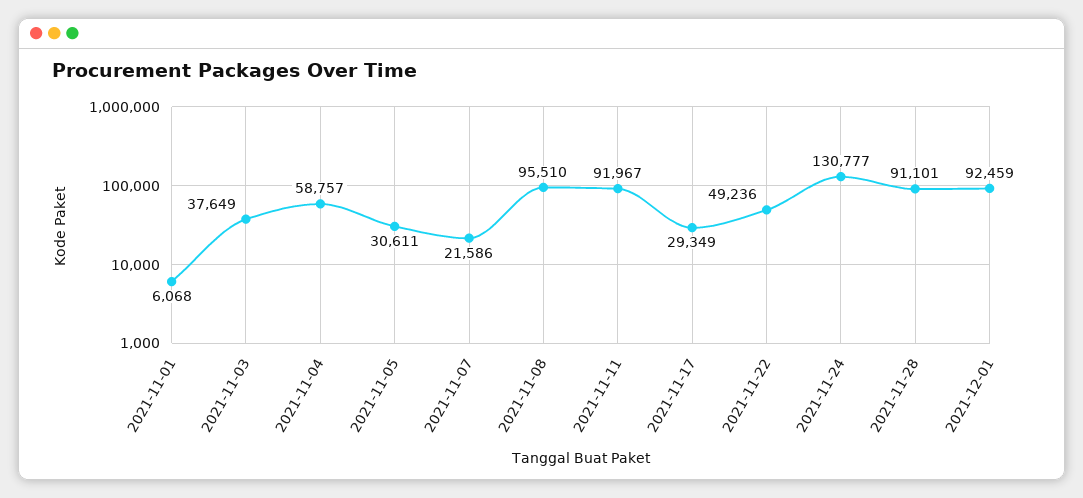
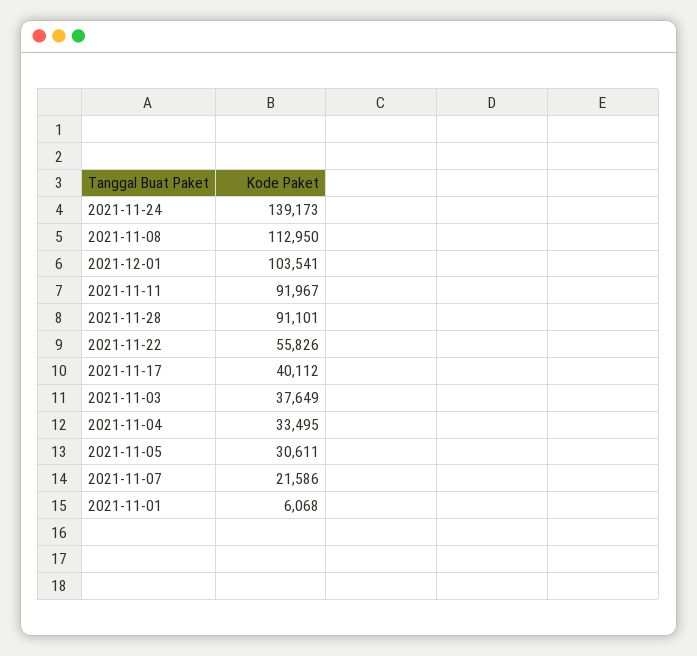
  {
    "2021-11-01": 6068,
    "2021-11-03": 37649,
-   "2021-11-04": 58757,
+   "2021-11-04": 33495,
    "2021-11-05": 30611,
    "2021-11-07": 21586,
-   "2021-11-08": 95510,
+   "2021-11-08": 112950,
    "2021-11-11": 91967,
-   "2021-11-17": 29349,
+   "2021-11-17": 40112,
-   "2021-11-22": 49236,
+   "2021-11-22": 55826,
-   "2021-11-24": 130777,
+   "2021-11-24": 139173,
    "2021-11-28": 91101,
-   "2021-12-01": 92459
+   "2021-12-01": 103541
  }

